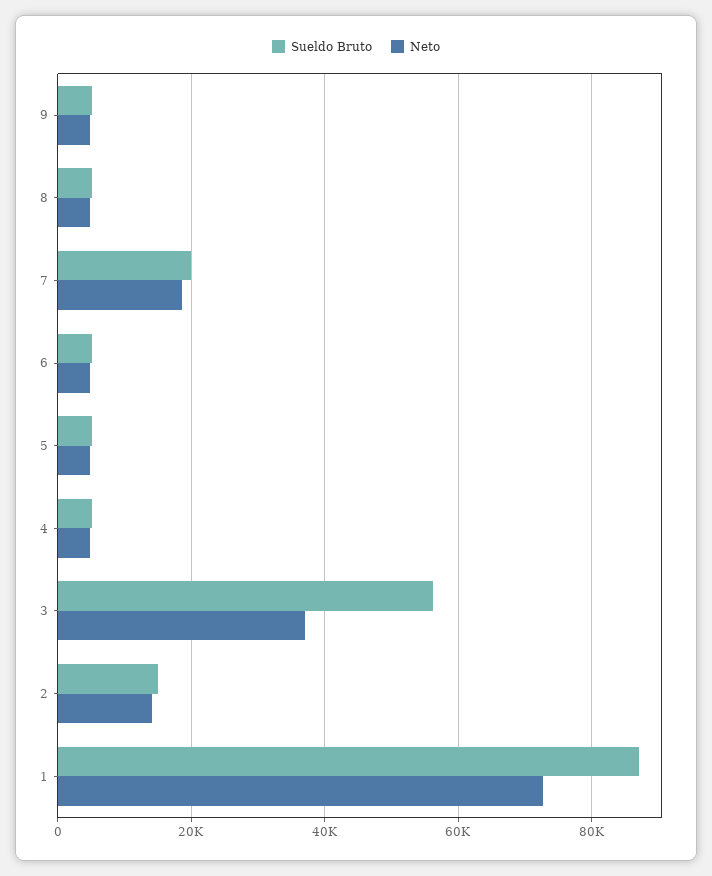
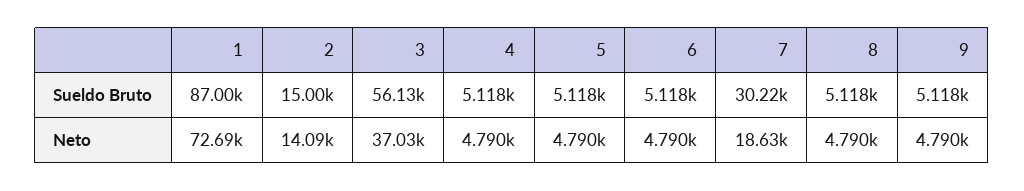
  {
    "Sueldo Bruto": {
      "9": 5118,
      "8": 5118,
-     "7": 20000,
+     "7": 30220,
      "6": 5118,
      "5": 5118,
      "4": 5118,
      "3": 56130,
      "2": 15000,
      "1": 87000
    },
    "Neto": {
      "9": 4790,
      "8": 4790,
      "7": 18630,
      "6": 4790,
      "5": 4790,
      "4": 4790,
      "3": 37030,
      "2": 14090,
      "1": 72690
    }
  }

